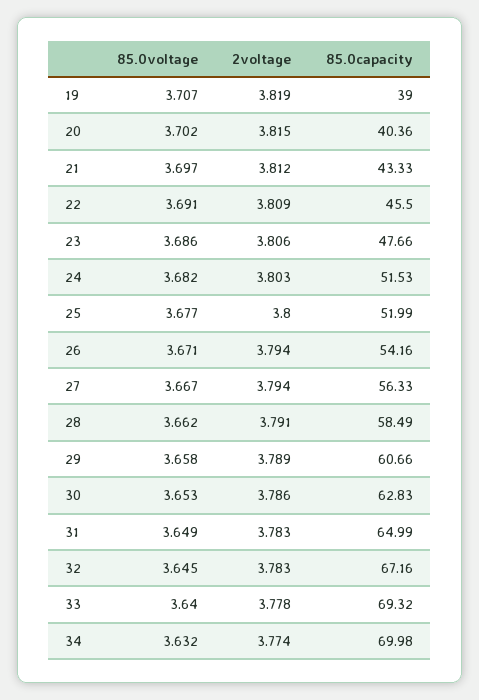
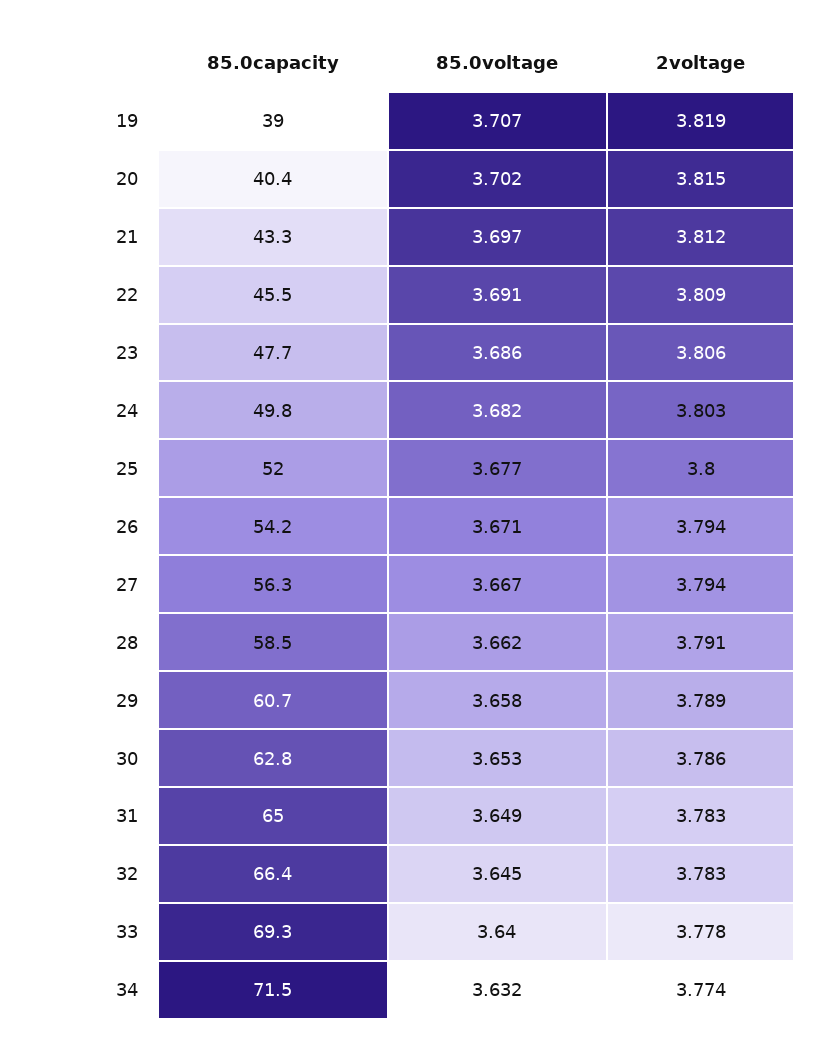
  {
    "85.0voltage": {
      "19": 3.707,
      "20": 3.702,
      "21": 3.697,
      "22": 3.691,
      "23": 3.686,
      "24": 3.682,
      "25": 3.677,
      "26": 3.671,
      "27": 3.667,
      "28": 3.662,
      "29": 3.658,
      "30": 3.653,
      "31": 3.649,
      "32": 3.645,
      "33": 3.64,
      "34": 3.632
    },
    "2voltage": {
      "19": 3.819,
      "20": 3.815,
      "21": 3.812,
      "22": 3.809,
      "23": 3.806,
      "24": 3.803,
      "25": 3.8,
      "26": 3.794,
      "27": 3.794,
      "28": 3.791,
      "29": 3.789,
      "30": 3.786,
      "31": 3.783,
      "32": 3.783,
      "33": 3.778,
      "34": 3.774
    },
    "85.0capacity": {
      "19": 39,
      "20": 40.36,
      "21": 43.33,
      "22": 45.5,
      "23": 47.66,
-     "24": 51.53,
+     "24": 49.8,
      "25": 51.99,
      "26": 54.16,
      "27": 56.33,
      "28": 58.49,
      "29": 60.66,
      "30": 62.83,
      "31": 64.99,
-     "32": 67.16,
+     "32": 66.4,
      "33": 69.32,
-     "34": 69.98
+     "34": 71.5
    }
  }

